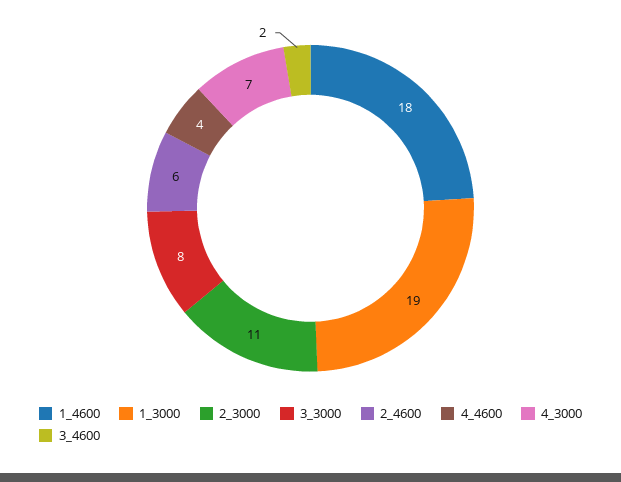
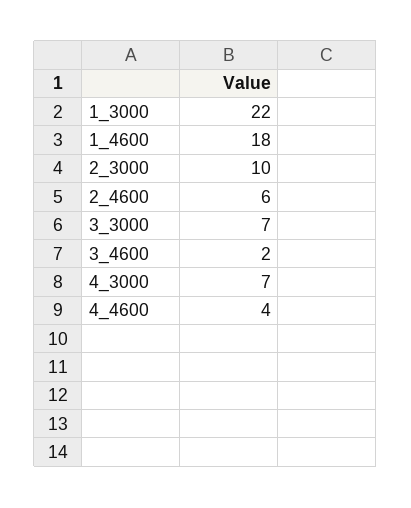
  {
    "1_4600": 18,
-   "1_3000": 19,
+   "1_3000": 22,
-   "2_3000": 11,
+   "2_3000": 10,
-   "3_3000": 8,
+   "3_3000": 7,
    "2_4600": 6,
    "4_4600": 4,
    "4_3000": 7,
    "3_4600": 2
  }

